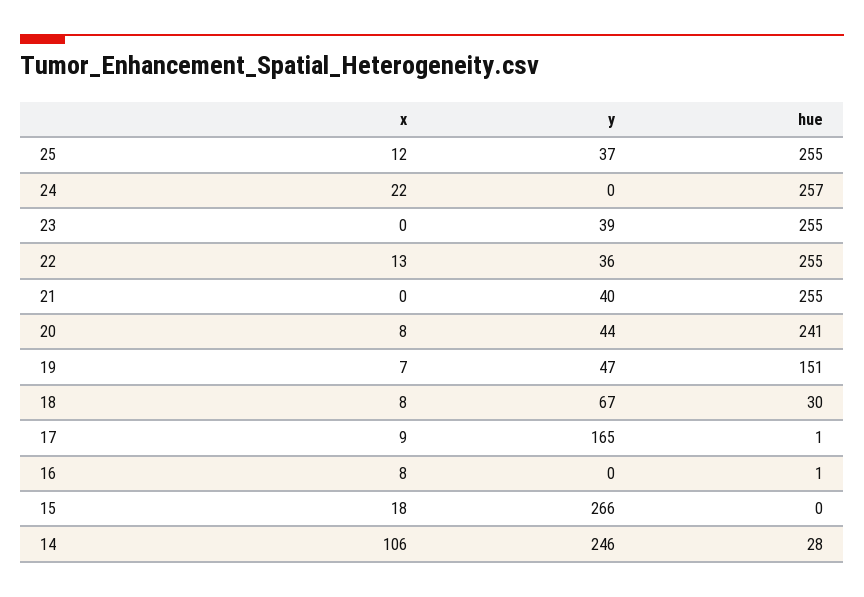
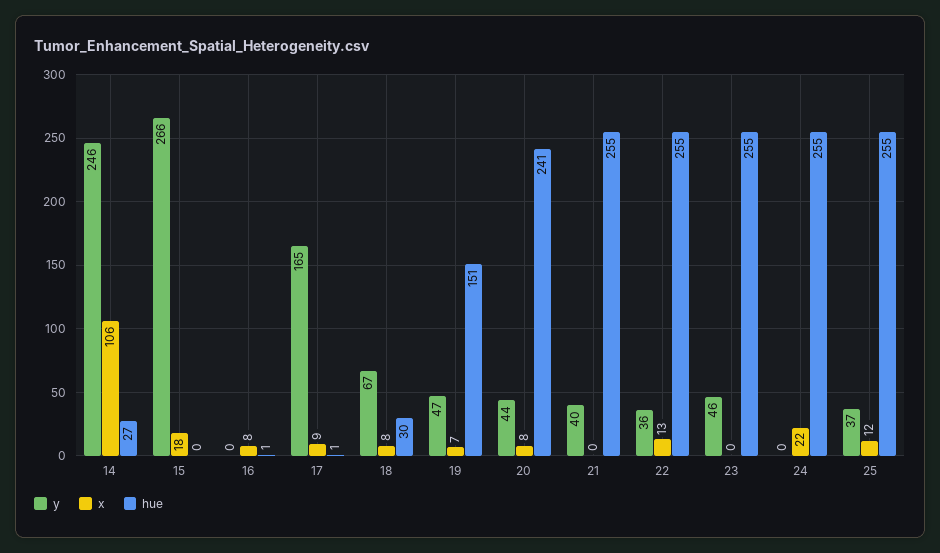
  {
    "x": {
      "25": 12,
      "24": 22,
      "23": 0,
      "22": 13,
      "21": 0,
      "20": 8,
      "19": 7,
      "18": 8,
      "17": 9,
      "16": 8,
      "15": 18,
      "14": 106
    },
    "y": {
      "25": 37,
      "24": 0,
-     "23": 39,
+     "23": 46,
      "22": 36,
      "21": 40,
      "20": 44,
      "19": 47,
      "18": 67,
      "17": 165,
      "16": 0,
      "15": 266,
      "14": 246
    },
    "hue": {
      "25": 255,
-     "24": 257,
+     "24": 255,
      "23": 255,
      "22": 255,
      "21": 255,
      "20": 241,
      "19": 151,
      "18": 30,
      "17": 1,
      "16": 1,
      "15": 0,
-     "14": 28
+     "14": 27
    }
  }

